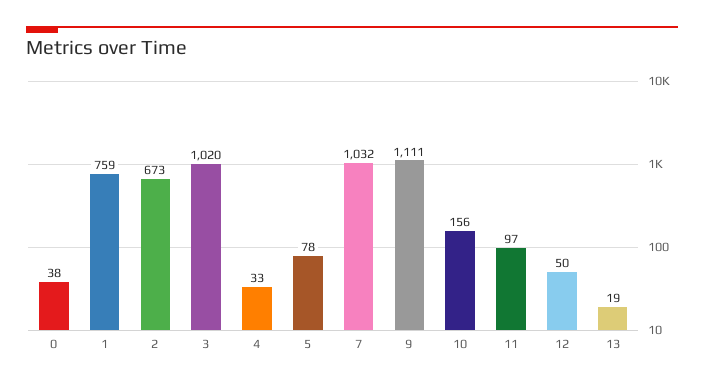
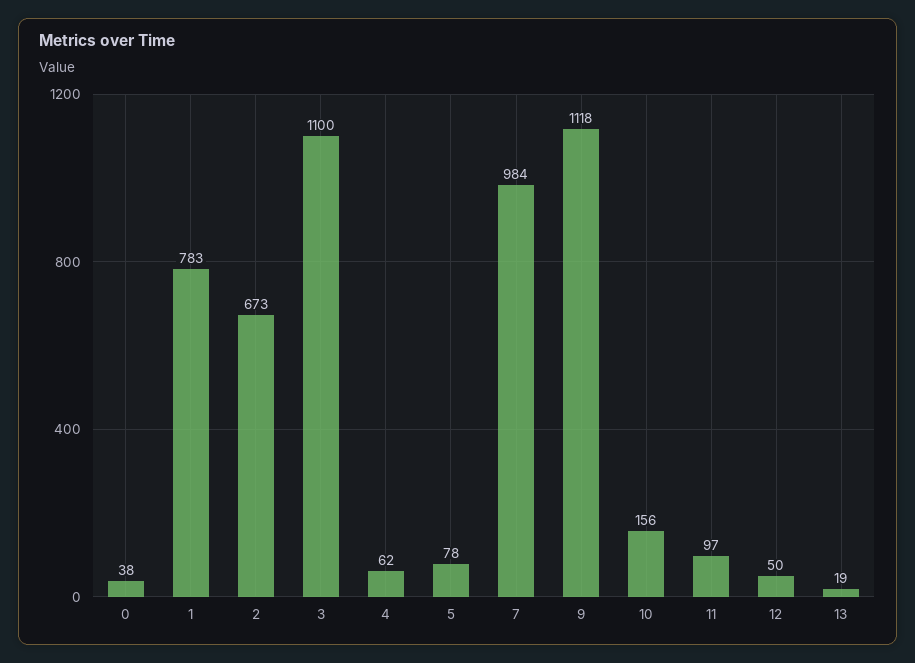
  {
    "0": 38,
-   "1": 759,
+   "1": 783,
    "2": 673,
-   "3": 1020,
+   "3": 1100,
-   "4": 33,
+   "4": 62,
    "5": 78,
-   "7": 1032,
+   "7": 984,
-   "9": 1111,
+   "9": 1118,
    "10": 156,
    "11": 97,
    "12": 50,
    "13": 19
  }

